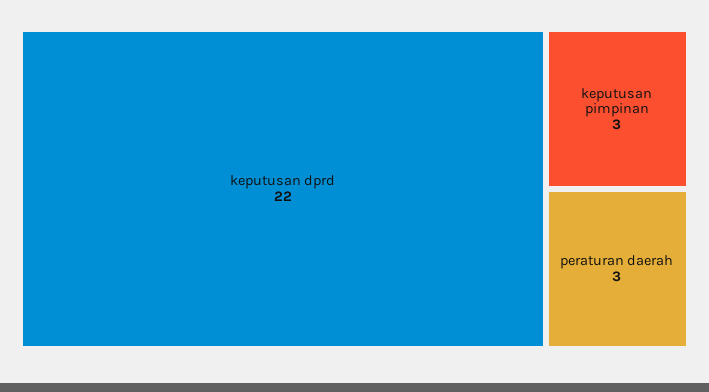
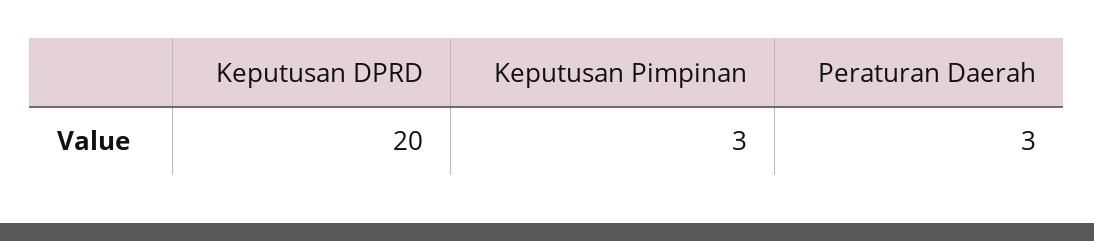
  {
-   "keputusan dprd": 22,
+   "keputusan dprd": 20,
    "keputusan pimpinan": 3,
    "peraturan daerah": 3
  }

